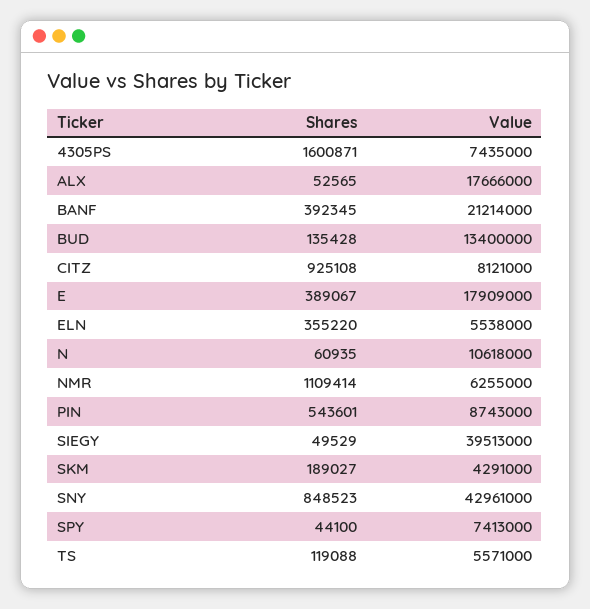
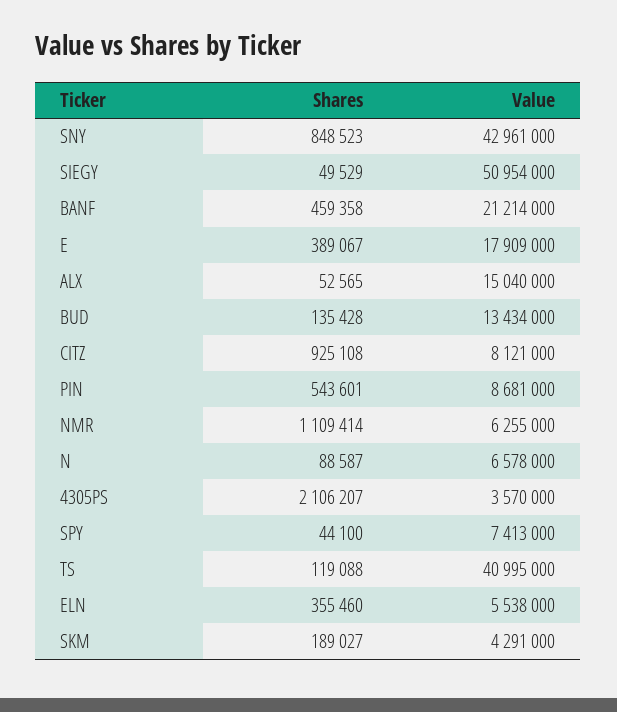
  {
    "Shares": {
-     "4305PS": 1600871,
+     "4305PS": 2106207,
      "ALX": 52565,
-     "BANF": 392345,
+     "BANF": 459358,
      "BUD": 135428,
      "CITZ": 925108,
      "E": 389067,
-     "ELN": 355220,
+     "ELN": 355460,
-     "N": 60935,
+     "N": 88587,
      "NMR": 1109414,
      "PIN": 543601,
      "SIEGY": 49529,
      "SKM": 189027,
      "SNY": 848523,
      "SPY": 44100,
      "TS": 119088
    },
    "Value": {
-     "4305PS": 7435000,
+     "4305PS": 3570000,
-     "ALX": 17666000,
+     "ALX": 15040000,
      "BANF": 21214000,
-     "BUD": 13400000,
+     "BUD": 13434000,
      "CITZ": 8121000,
      "E": 17909000,
      "ELN": 5538000,
-     "N": 10618000,
+     "N": 6578000,
      "NMR": 6255000,
-     "PIN": 8743000,
+     "PIN": 8681000,
-     "SIEGY": 39513000,
+     "SIEGY": 50954000,
      "SKM": 4291000,
      "SNY": 42961000,
      "SPY": 7413000,
-     "TS": 5571000
+     "TS": 40995000
    }
  }

